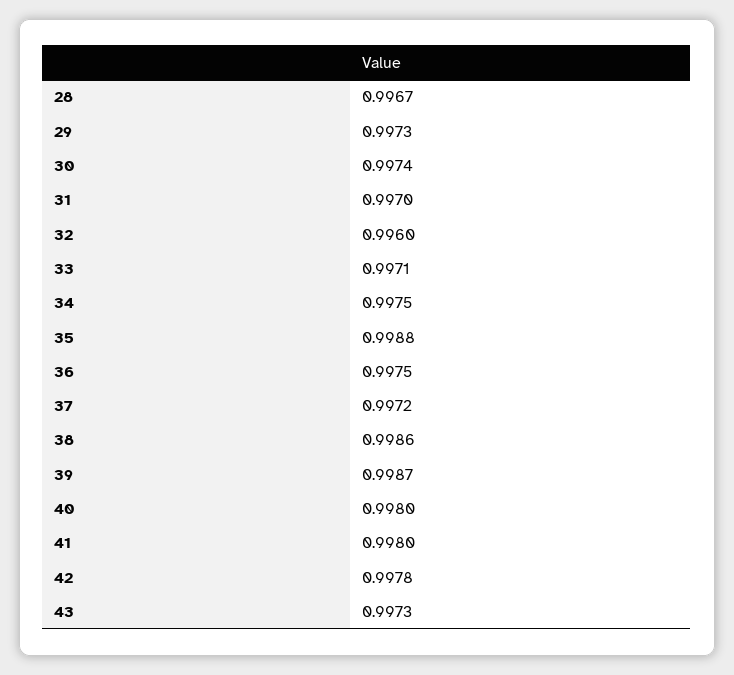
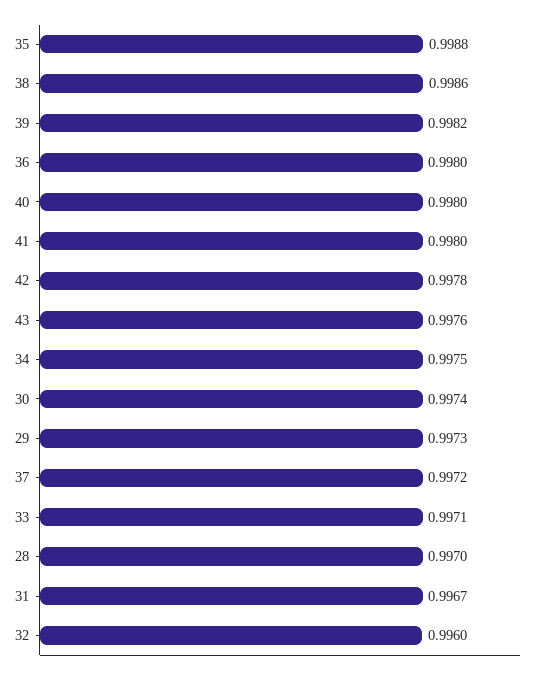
  {
-   "28": 0.9967,
+   "28": 0.997,
    "29": 0.9973,
    "30": 0.9974,
-   "31": 0.997,
+   "31": 0.9967,
    "32": 0.996,
    "33": 0.9971,
    "34": 0.9975,
    "35": 0.9988,
-   "36": 0.9975,
+   "36": 0.998,
    "37": 0.9972,
    "38": 0.9986,
-   "39": 0.9987,
+   "39": 0.9982,
    "40": 0.998,
    "41": 0.998,
    "42": 0.9978,
-   "43": 0.9973
+   "43": 0.9976
  }

